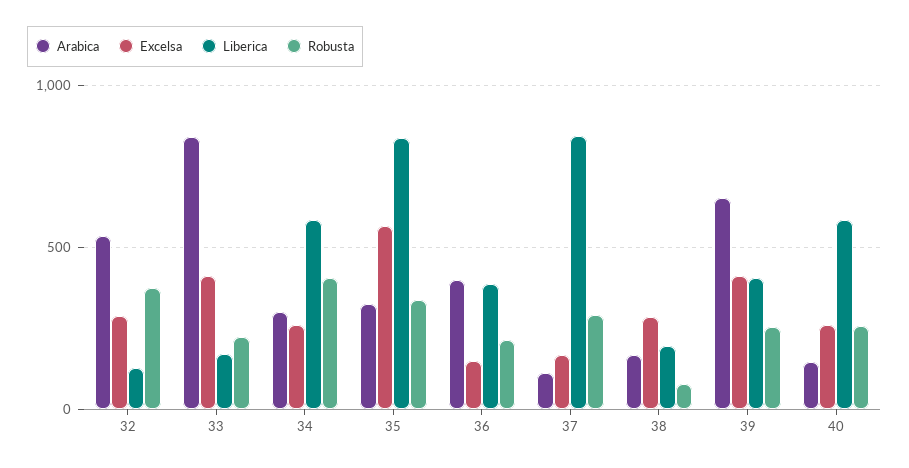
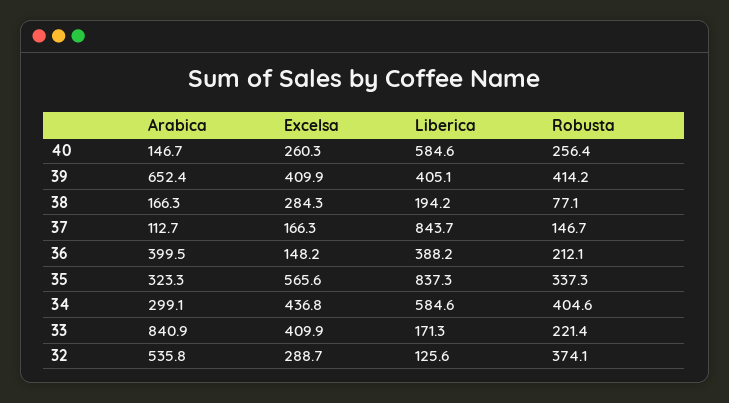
  {
    "Arabica": {
      "32": 535.8,
      "33": 840.9,
      "34": 299.1,
      "35": 323.3,
      "36": 399.5,
      "37": 112.7,
      "38": 166.3,
      "39": 652.4,
      "40": 146.7
    },
    "Excelsa": {
      "32": 288.7,
      "33": 409.9,
-     "34": 250,
+     "34": 436.8,
      "35": 565.6,
      "36": 148.2,
      "37": 166.3,
      "38": 284.3,
      "39": 409.9,
      "40": 260.3
    },
    "Liberica": {
      "32": 125.6,
      "33": 171.3,
      "34": 584.6,
      "35": 837.3,
      "36": 388.2,
      "37": 843.7,
      "38": 194.2,
      "39": 405.1,
      "40": 584.6
    },
    "Robusta": {
      "32": 374.1,
      "33": 221.4,
      "34": 404.6,
      "35": 337.3,
      "36": 212.1,
-     "37": 300,
+     "37": 146.7,
      "38": 77.1,
-     "39": 250,
+     "39": 414.2,
      "40": 256.4
    }
  }

